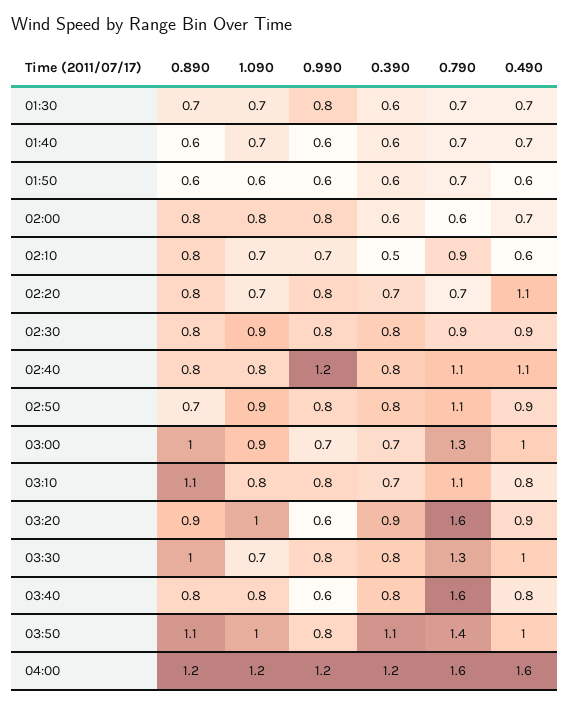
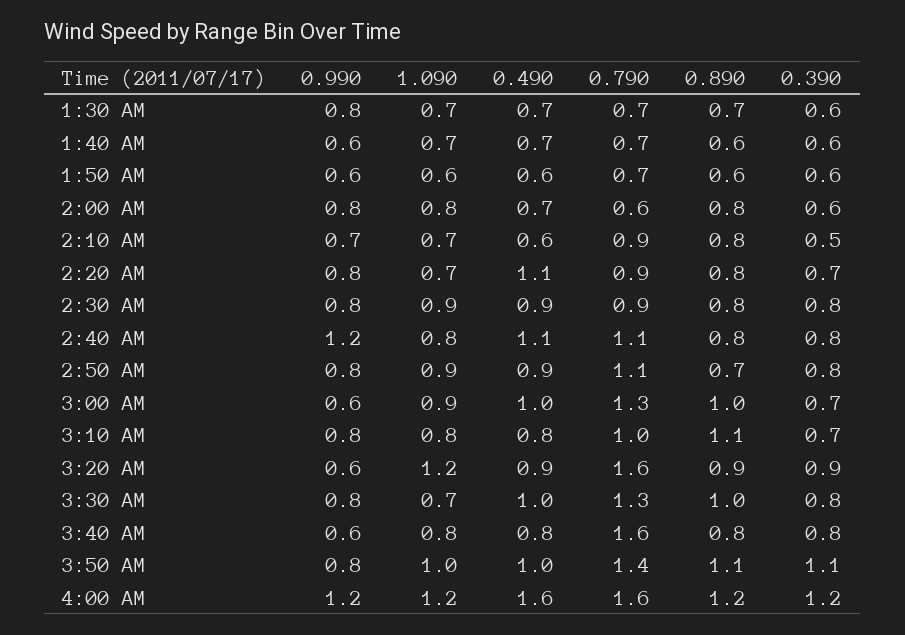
  {
    "0.890": {
      "01:30": 0.7,
      "01:40": 0.6,
      "01:50": 0.6,
      "02:00": 0.8,
      "02:10": 0.8,
      "02:20": 0.8,
      "02:30": 0.8,
      "02:40": 0.8,
      "02:50": 0.7,
      "03:00": 1,
      "03:10": 1.1,
      "03:20": 0.9,
      "03:30": 1,
      "03:40": 0.8,
      "03:50": 1.1,
      "04:00": 1.2
    },
    "1.090": {
      "01:30": 0.7,
      "01:40": 0.7,
      "01:50": 0.6,
      "02:00": 0.8,
      "02:10": 0.7,
      "02:20": 0.7,
      "02:30": 0.9,
      "02:40": 0.8,
      "02:50": 0.9,
      "03:00": 0.9,
      "03:10": 0.8,
-     "03:20": 1,
+     "03:20": 1.2,
      "03:30": 0.7,
      "03:40": 0.8,
      "03:50": 1,
      "04:00": 1.2
    },
    "0.990": {
      "01:30": 0.8,
      "01:40": 0.6,
      "01:50": 0.6,
      "02:00": 0.8,
      "02:10": 0.7,
      "02:20": 0.8,
      "02:30": 0.8,
      "02:40": 1.2,
      "02:50": 0.8,
-     "03:00": 0.7,
+     "03:00": 0.6,
      "03:10": 0.8,
      "03:20": 0.6,
      "03:30": 0.8,
      "03:40": 0.6,
      "03:50": 0.8,
      "04:00": 1.2
    },
    "0.390": {
      "01:30": 0.6,
      "01:40": 0.6,
      "01:50": 0.6,
      "02:00": 0.6,
      "02:10": 0.5,
      "02:20": 0.7,
      "02:30": 0.8,
      "02:40": 0.8,
      "02:50": 0.8,
      "03:00": 0.7,
      "03:10": 0.7,
      "03:20": 0.9,
      "03:30": 0.8,
      "03:40": 0.8,
      "03:50": 1.1,
      "04:00": 1.2
    },
    "0.790": {
      "01:30": 0.7,
      "01:40": 0.7,
      "01:50": 0.7,
      "02:00": 0.6,
      "02:10": 0.9,
-     "02:20": 0.7,
+     "02:20": 0.9,
      "02:30": 0.9,
      "02:40": 1.1,
      "02:50": 1.1,
      "03:00": 1.3,
-     "03:10": 1.1,
+     "03:10": 1,
      "03:20": 1.6,
      "03:30": 1.3,
      "03:40": 1.6,
      "03:50": 1.4,
      "04:00": 1.6
    },
    "0.490": {
      "01:30": 0.7,
      "01:40": 0.7,
      "01:50": 0.6,
      "02:00": 0.7,
      "02:10": 0.6,
      "02:20": 1.1,
      "02:30": 0.9,
      "02:40": 1.1,
      "02:50": 0.9,
      "03:00": 1,
      "03:10": 0.8,
      "03:20": 0.9,
      "03:30": 1,
      "03:40": 0.8,
      "03:50": 1,
      "04:00": 1.6
    }
  }

